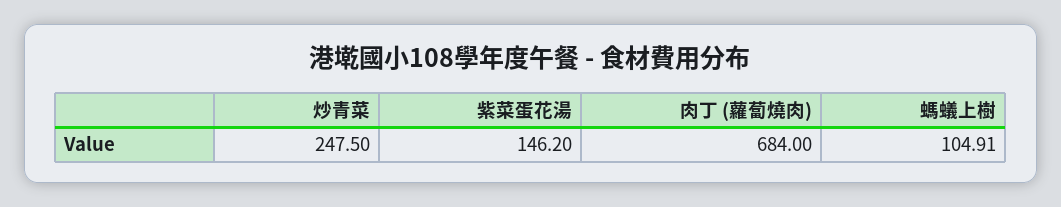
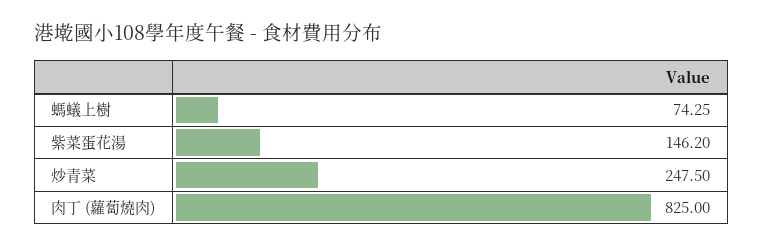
  {
    "炒青菜": 247.5,
    "紫菜蛋花湯": 146.2,
-   "肉丁 (蘿蔔燒肉)": 684,
+   "肉丁 (蘿蔔燒肉)": 825,
-   "螞蟻上樹": 104.91
+   "螞蟻上樹": 74.25
  }

